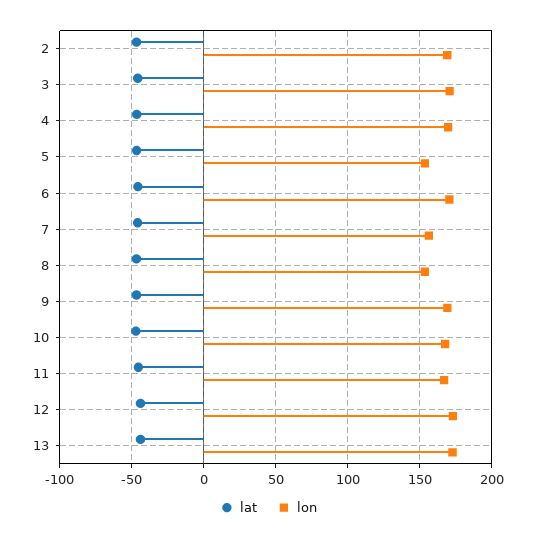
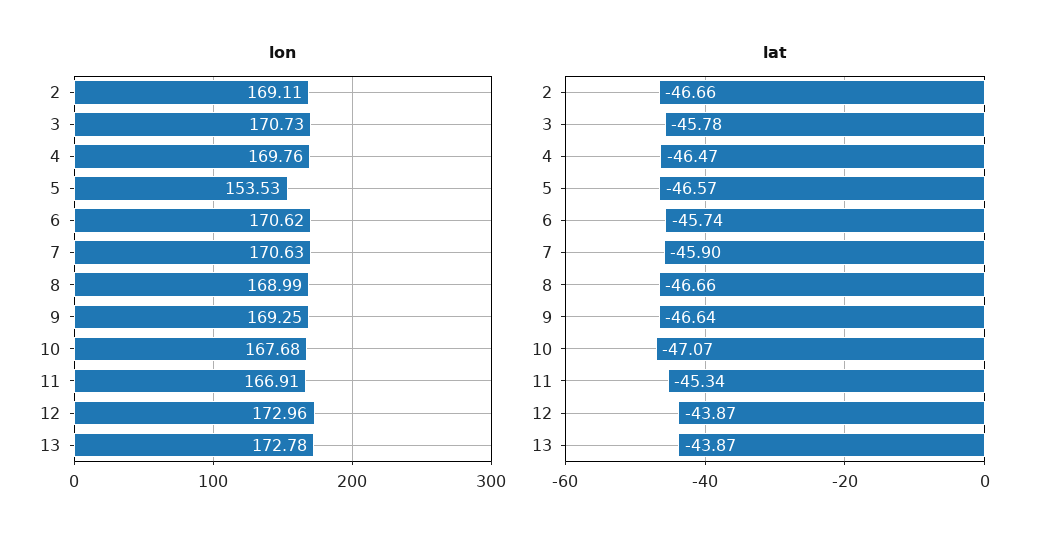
  {
    "lat": {
      "2": -46.66,
      "3": -45.78,
      "4": -46.47,
      "5": -46.57,
      "6": -45.74,
      "7": -45.9,
      "8": -46.66,
      "9": -46.64,
      "10": -47.07,
      "11": -45.34,
      "12": -43.87,
      "13": -43.87
    },
    "lon": {
      "2": 169.11,
      "3": 170.73,
      "4": 169.76,
      "5": 153.53,
      "6": 170.62,
-     "7": 155,
+     "7": 170.63,
-     "8": 155,
+     "8": 168.99,
      "9": 169.25,
      "10": 167.68,
      "11": 166.91,
      "12": 172.96,
      "13": 172.78
    }
  }

